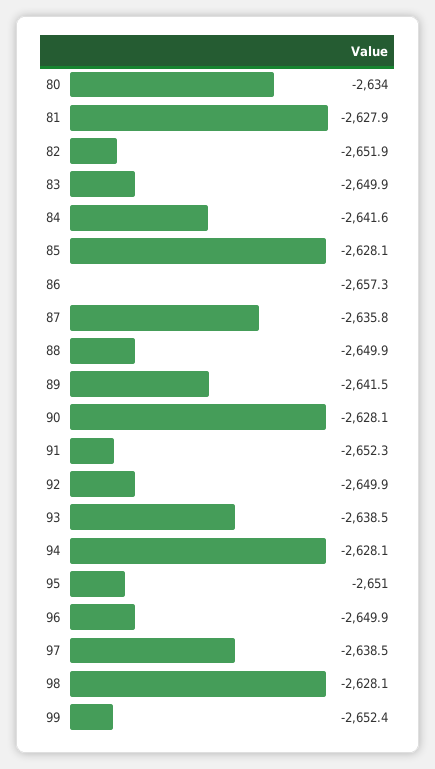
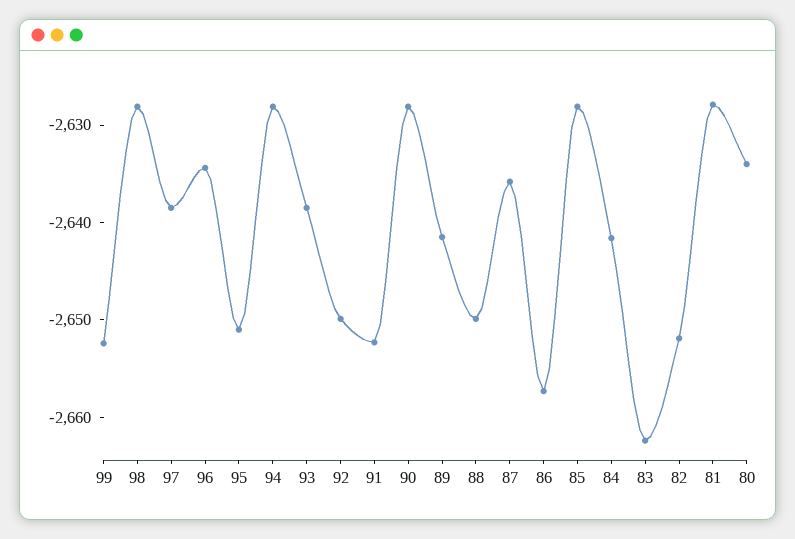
  {
    "80": -2634,
    "81": -2627.9,
    "82": -2651.9,
-   "83": -2649.9,
+   "83": -2662,
    "84": -2641.6,
    "85": -2628.1,
    "86": -2657.3,
    "87": -2635.8,
    "88": -2649.9,
    "89": -2641.5,
    "90": -2628.1,
    "91": -2652.3,
    "92": -2649.9,
    "93": -2638.5,
    "94": -2628.1,
    "95": -2651,
-   "96": -2649.9,
+   "96": -2634,
    "97": -2638.5,
    "98": -2628.1,
    "99": -2652.4
  }

